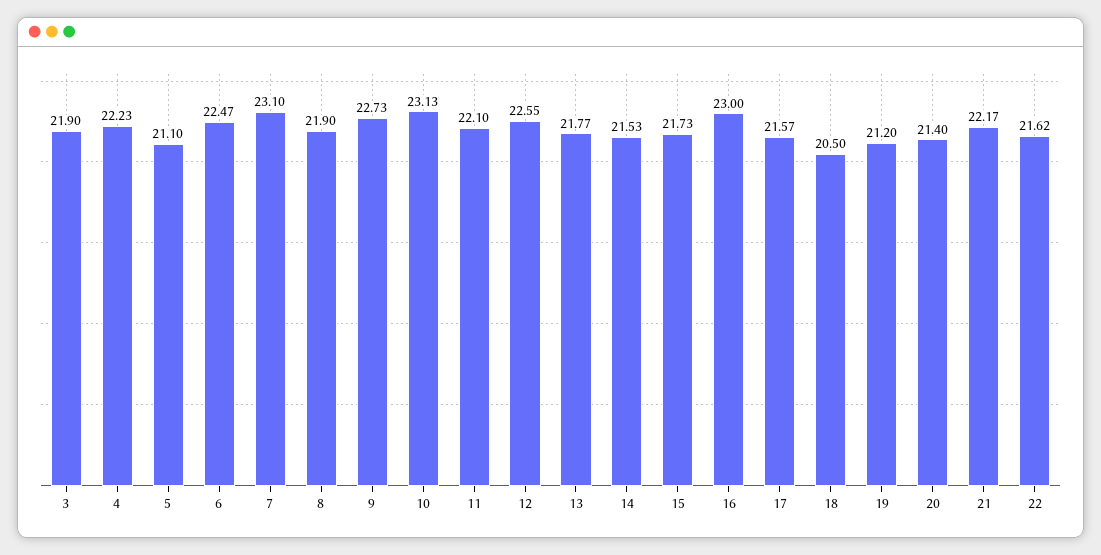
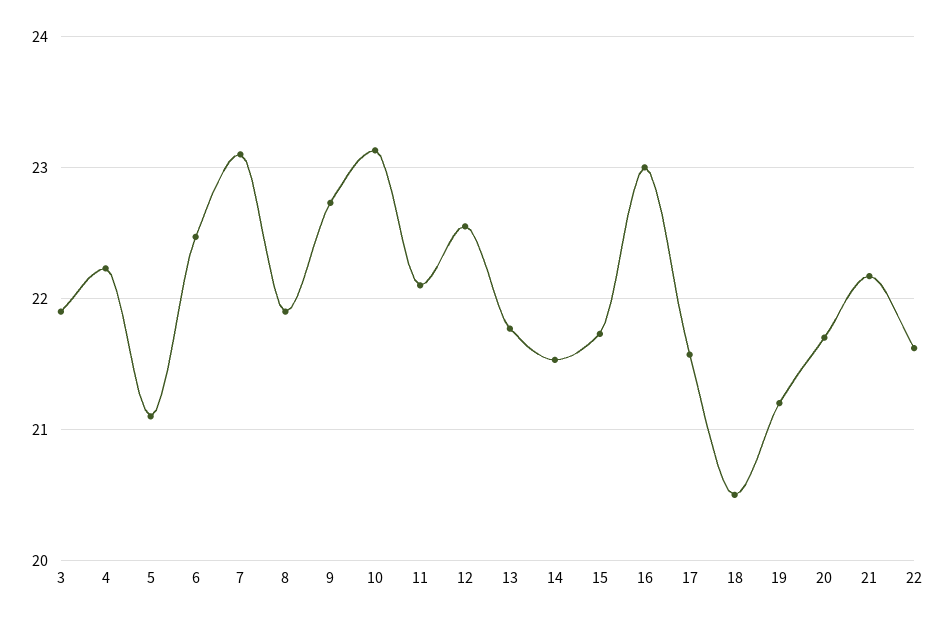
  {
    "3": 21.9,
    "4": 22.23,
    "5": 21.1,
    "6": 22.47,
    "7": 23.1,
    "8": 21.9,
    "9": 22.73,
    "10": 23.13,
    "11": 22.1,
    "12": 22.55,
    "13": 21.77,
    "14": 21.53,
    "15": 21.73,
    "16": 23,
    "17": 21.57,
    "18": 20.5,
    "19": 21.2,
-   "20": 21.4,
+   "20": 21.7,
    "21": 22.17,
    "22": 21.62
  }

